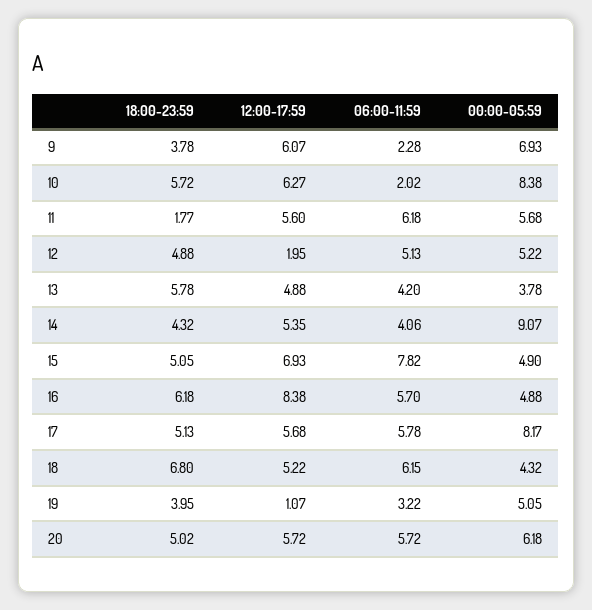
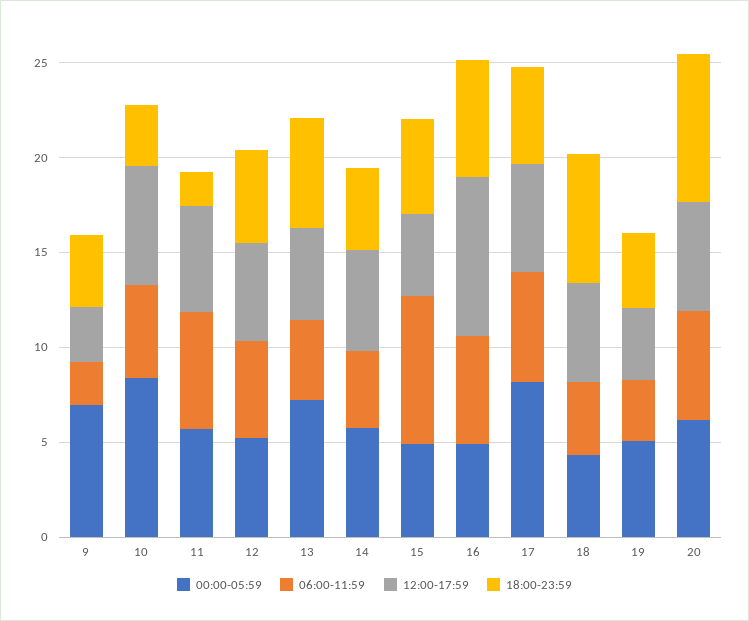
  {
    "18:00-23:59": {
      "9": 3.78,
-     "10": 5.72,
+     "10": 3,
      "11": 1.77,
      "12": 4.88,
      "13": 5.78,
      "14": 4.32,
      "15": 5.05,
      "16": 6.18,
      "17": 5.13,
      "18": 6.8,
      "19": 3.95,
-     "20": 5.02
+     "20": 8
    },
    "12:00-17:59": {
-     "9": 6.07,
+     "9": 3,
      "10": 6.27,
      "11": 5.6,
-     "12": 1.95,
+     "12": 5,
      "13": 4.88,
      "14": 5.35,
-     "15": 6.93,
+     "15": 4,
      "16": 8.38,
      "17": 5.68,
      "18": 5.22,
-     "19": 1.07,
+     "19": 4,
      "20": 5.72
    },
    "06:00-11:59": {
      "9": 2.28,
-     "10": 2.02,
+     "10": 5,
      "11": 6.18,
      "12": 5.13,
      "13": 4.2,
      "14": 4.06,
      "15": 7.82,
      "16": 5.7,
      "17": 5.78,
-     "18": 6.15,
+     "18": 4,
      "19": 3.22,
      "20": 5.72
    },
    "00:00-05:59": {
      "9": 6.93,
      "10": 8.38,
      "11": 5.68,
      "12": 5.22,
-     "13": 3.78,
+     "13": 7,
-     "14": 9.07,
+     "14": 6,
      "15": 4.9,
      "16": 4.88,
      "17": 8.17,
      "18": 4.32,
      "19": 5.05,
      "20": 6.18
    }
  }

